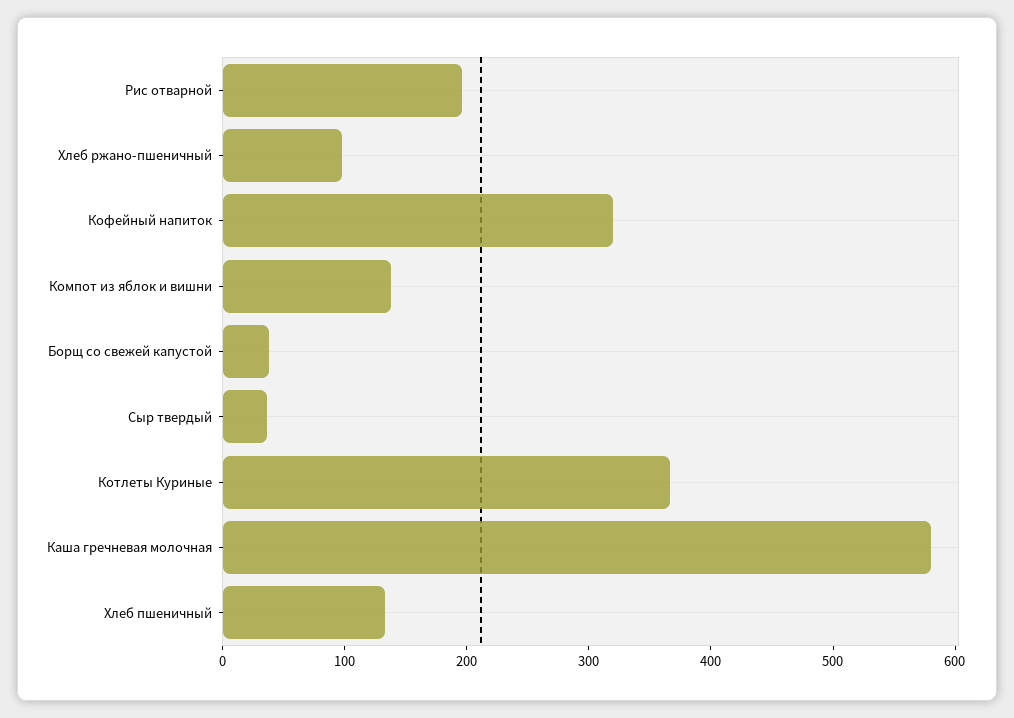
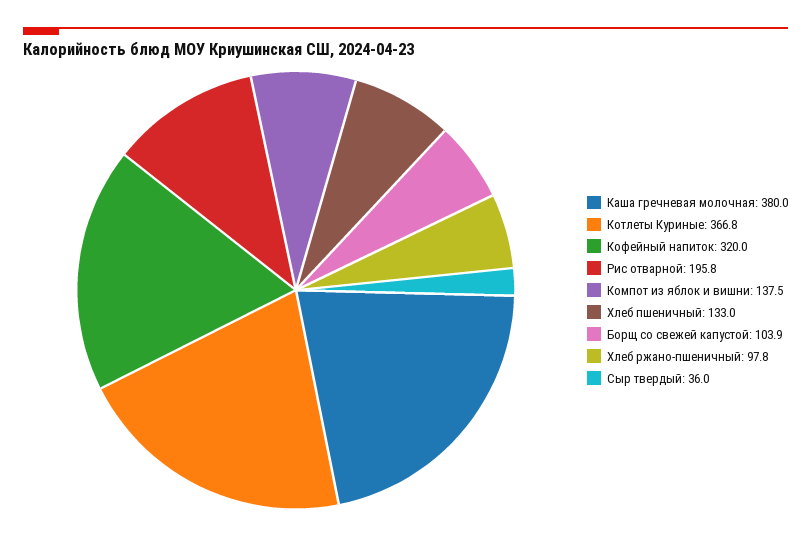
  {
    "Рис отварной": 195.8,
    "Хлеб ржано-пшеничный": 97.8,
    "Кофейный напиток": 320,
    "Компот из яблок и вишни": 137.5,
-   "Борщ со свежей капустой": 40,
+   "Борщ со свежей капустой": 103.9,
    "Сыр твердый": 36,
    "Котлеты Куриные": 366.8,
-   "Каша гречневая молочная": 580,
+   "Каша гречневая молочная": 380,
    "Хлеб пшеничный": 133
  }

